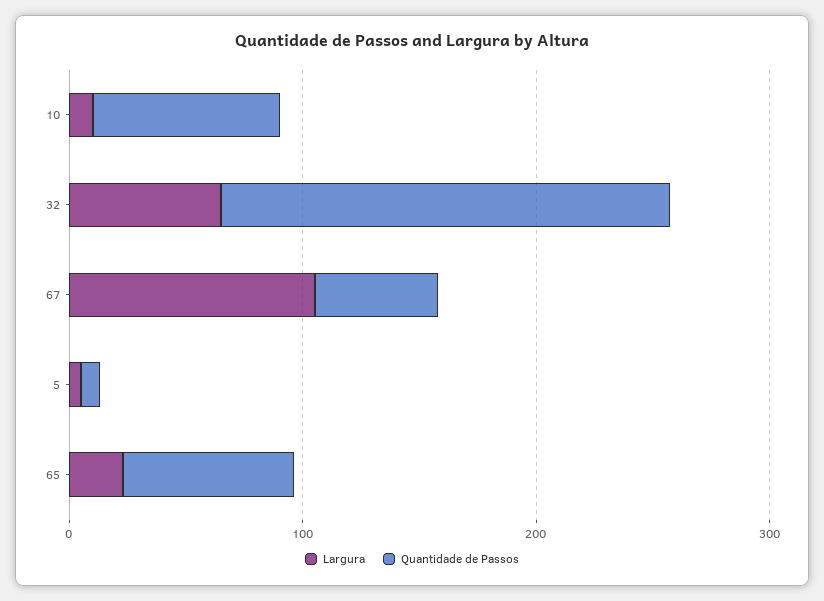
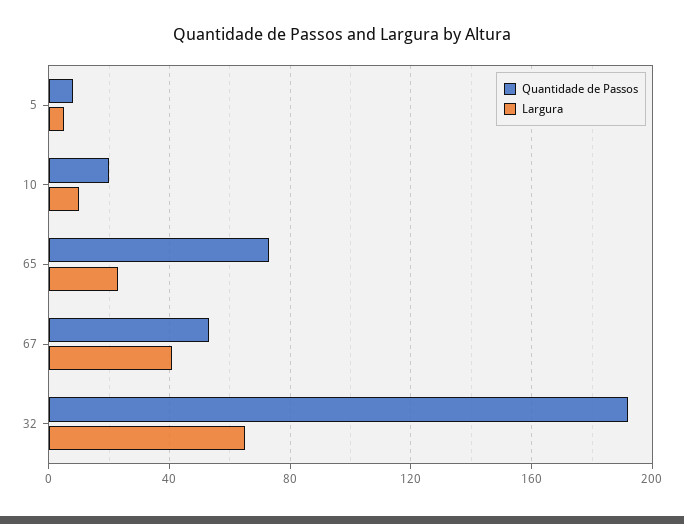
  {
    "Largura": {
      "10": 10,
      "32": 65,
-     "67": 100,
+     "67": 40,
      "5": 5,
      "65": 25
    },
    "Quantidade de Passos": {
-     "10": 80,
+     "10": 20,
      "32": 190,
      "67": 55,
      "5": 10,
      "65": 75
    }
  }

